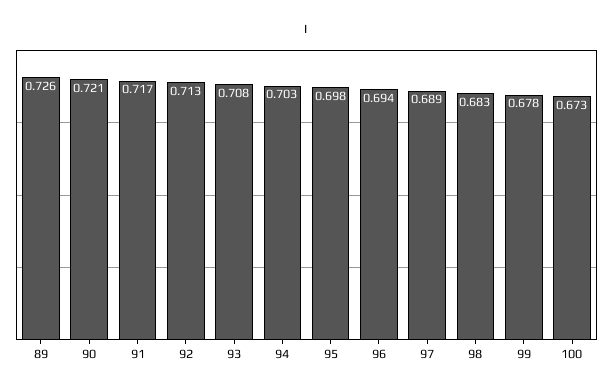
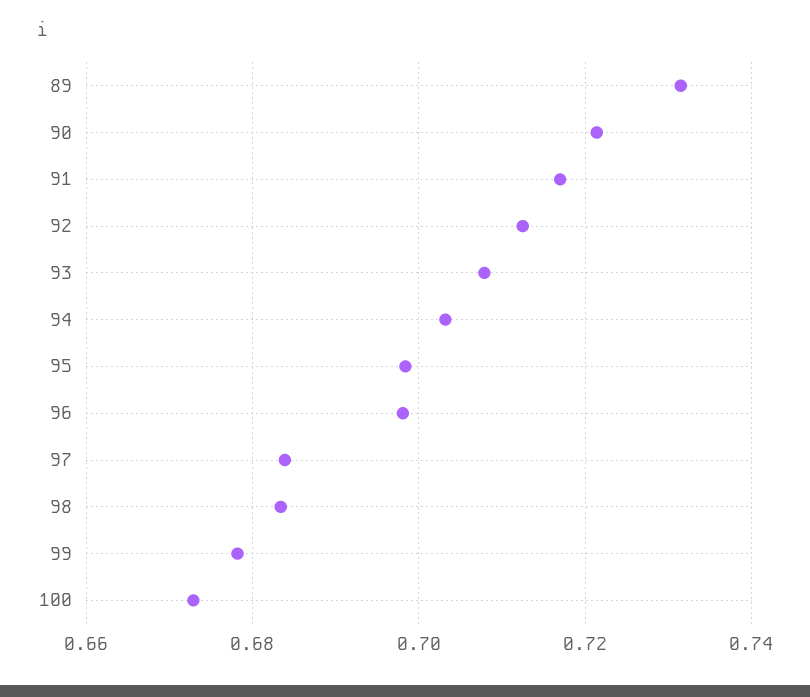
  {
-   "89": 0.726,
+   "89": 0.732,
    "90": 0.721,
    "91": 0.717,
    "92": 0.713,
    "93": 0.708,
    "94": 0.703,
    "95": 0.698,
-   "96": 0.694,
+   "96": 0.698,
-   "97": 0.689,
+   "97": 0.684,
    "98": 0.683,
    "99": 0.678,
    "100": 0.673
  }

